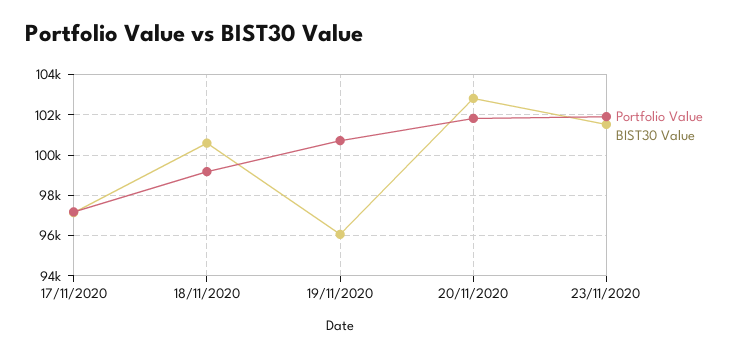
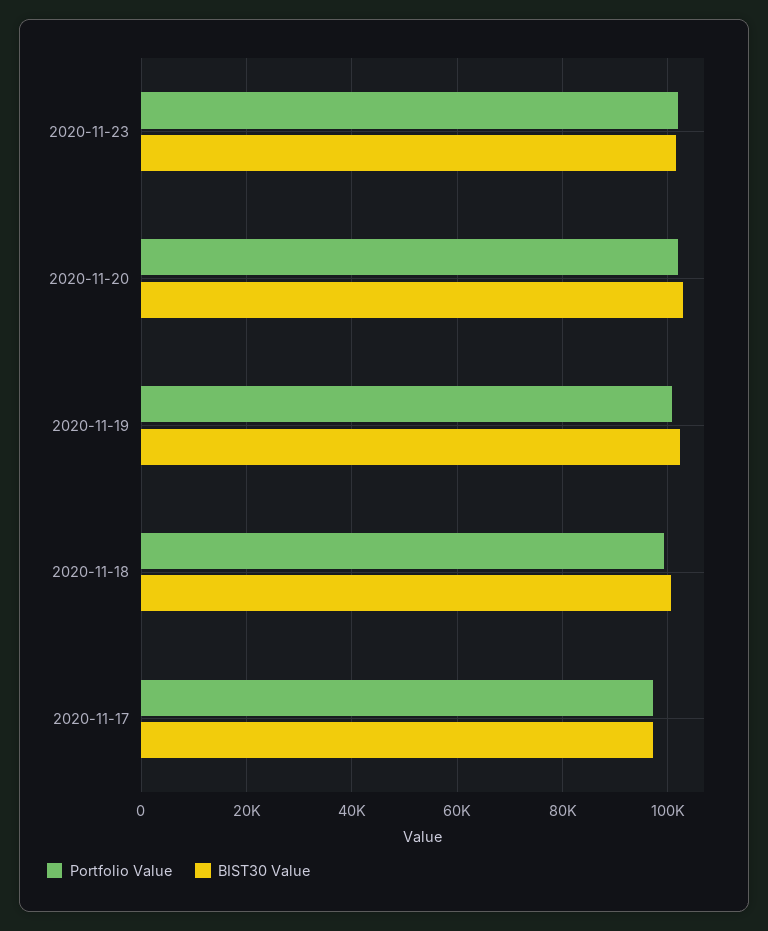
  {
    "Portfolio Value": {
      "17/11/2020": 97000,
      "18/11/2020": 99000,
      "19/11/2020": 100500,
      "20/11/2020": 102000,
      "23/11/2020": 102000
    },
    "BIST30 Value": {
      "17/11/2020": 97000,
      "18/11/2020": 100500,
-     "19/11/2020": 96000,
+     "19/11/2020": 102000,
      "20/11/2020": 103000,
      "23/11/2020": 101500
    }
  }

